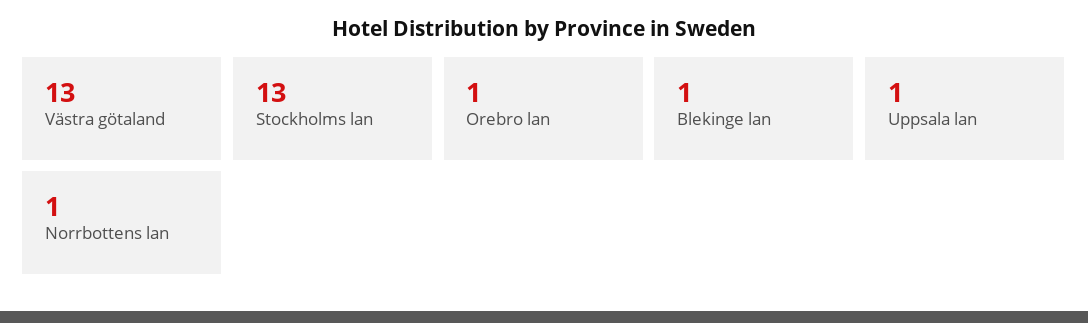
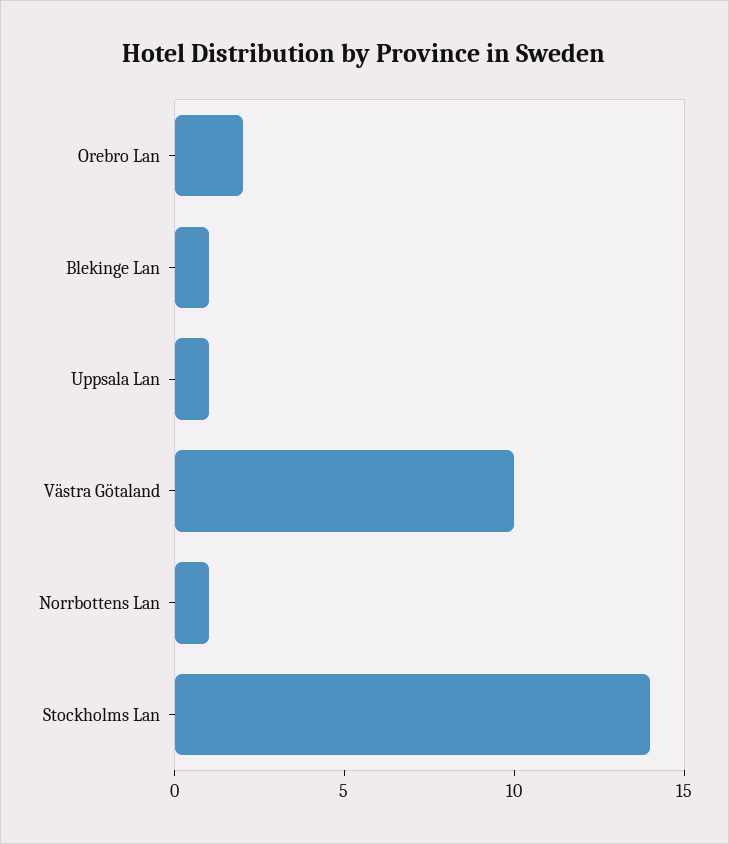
  {
-   "Västra götaland": 13,
+   "Västra götaland": 10,
-   "Stockholms lan": 13,
+   "Stockholms lan": 14,
-   "Orebro lan": 1,
+   "Orebro lan": 2,
    "Blekinge lan": 1,
    "Uppsala lan": 1,
    "Norrbottens lan": 1
  }

